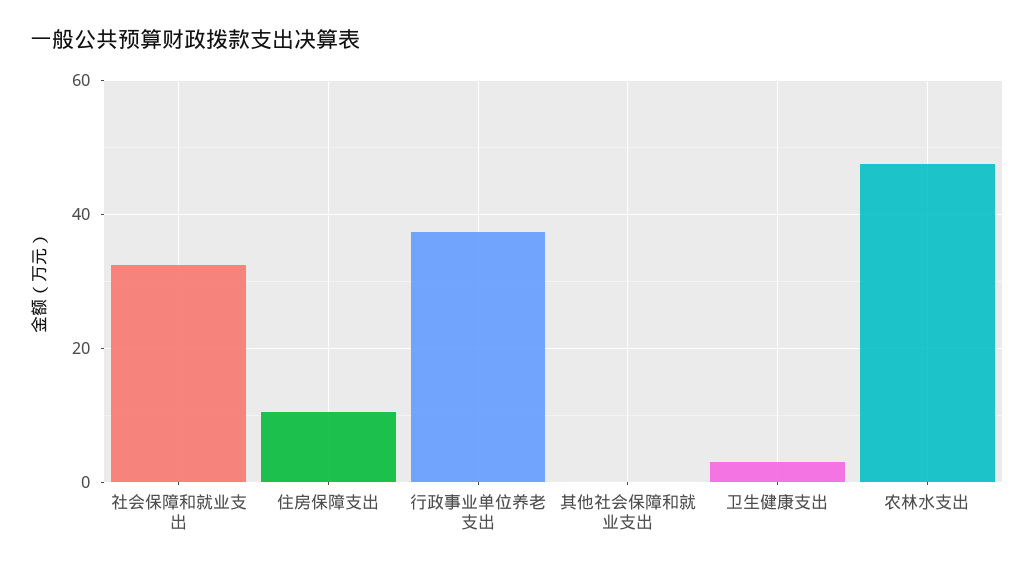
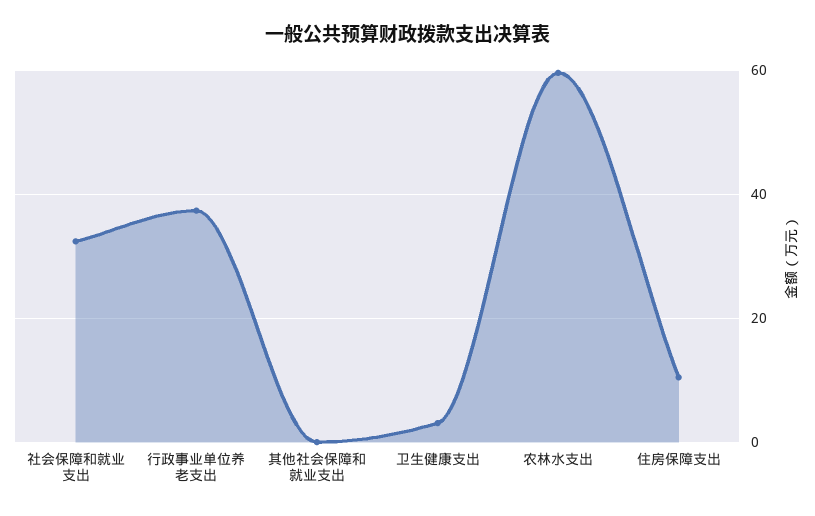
  {
    "社会保障和就业支出": 32,
    "住房保障支出": 10,
    "行政事业单位养老支出": 38,
    "其他社会保障和就业支出": 0,
    "卫生健康支出": 4,
-   "农林水支出": 48
+   "农林水支出": 60
  }

